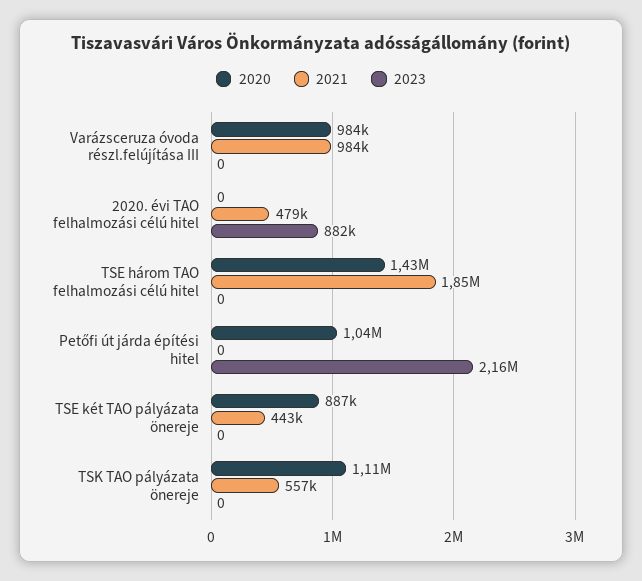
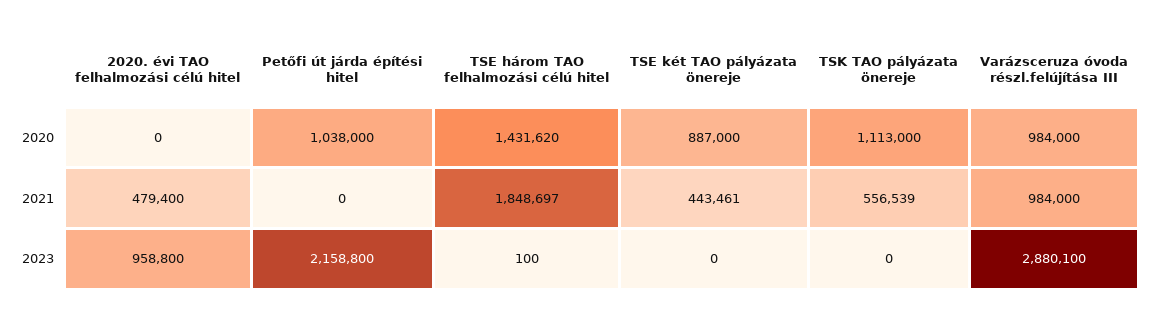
  {
    "2020": {
      "Varázsceruza óvoda részl.felújítása III": 984000,
      "2020. évi TAO felhalmozási célú hitel": 0,
      "TSE három TAO felhalmozási célú hitel": 1431620,
      "Petőfi út járda építési hitel": 1038000,
      "TSE két TAO pályázata önereje": 887000,
      "TSK TAO pályázata önereje": 1113000
    },
    "2021": {
      "Varázsceruza óvoda részl.felújítása III": 984000,
      "2020. évi TAO felhalmozási célú hitel": 479400,
      "TSE három TAO felhalmozási célú hitel": 1848697,
      "Petőfi út járda építési hitel": 0,
      "TSE két TAO pályázata önereje": 443461,
      "TSK TAO pályázata önereje": 556539
    },
    "2023": {
-     "Varázsceruza óvoda részl.felújítása III": 0,
+     "Varázsceruza óvoda részl.felújítása III": 2880100,
-     "2020. évi TAO felhalmozási célú hitel": 882000,
+     "2020. évi TAO felhalmozási célú hitel": 958800,
-     "TSE három TAO felhalmozási célú hitel": 0,
+     "TSE három TAO felhalmozási célú hitel": 100,
      "Petőfi út járda építési hitel": 2158800,
      "TSE két TAO pályázata önereje": 0,
      "TSK TAO pályázata önereje": 0
    }
  }

